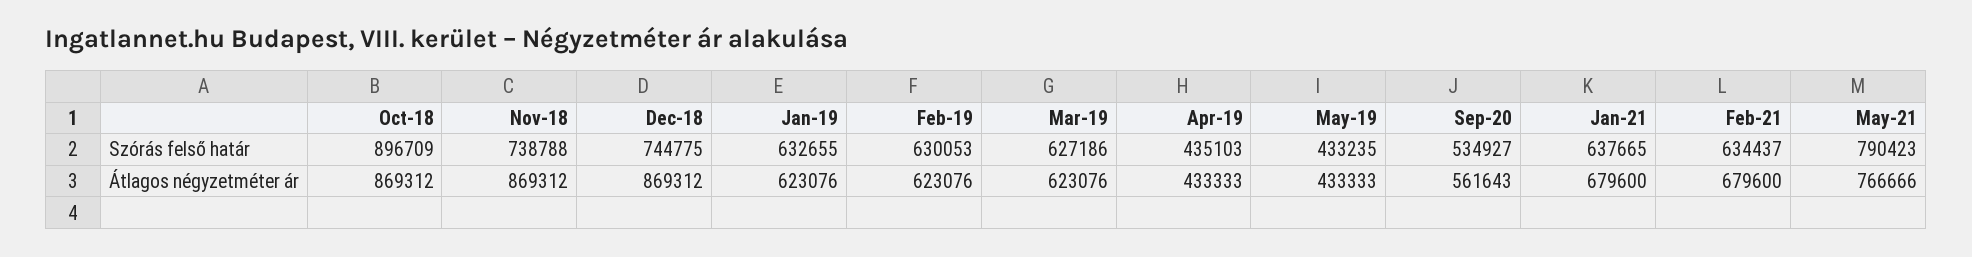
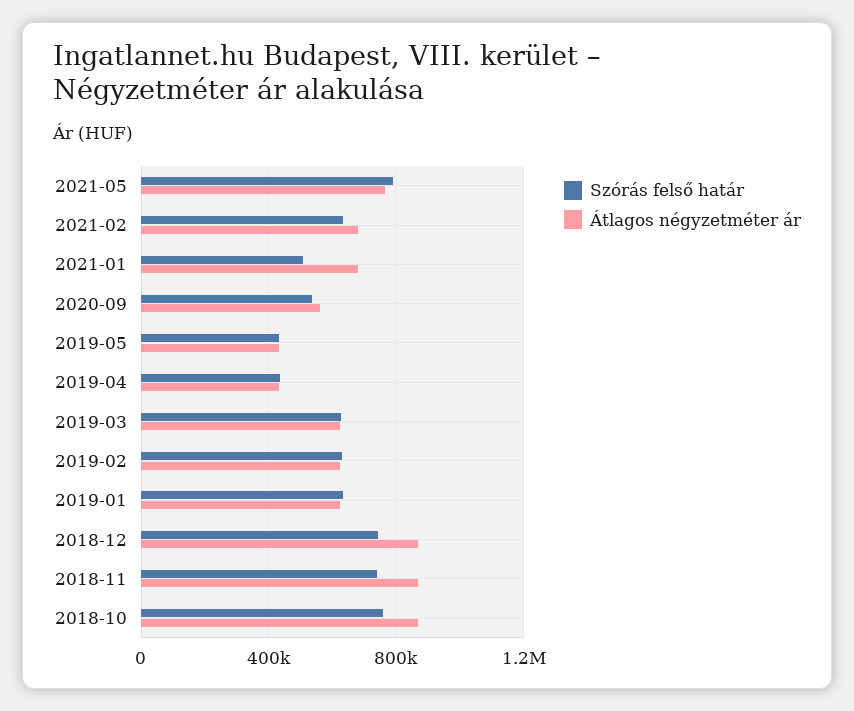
  {
    "Szórás felső határ": {
-     "Oct-18": 896709,
+     "Oct-18": 750000,
      "Nov-18": 738788,
      "Dec-18": 744775,
      "Jan-19": 632655,
      "Feb-19": 630053,
      "Mar-19": 627186,
      "Apr-19": 435103,
      "May-19": 433235,
      "Sep-20": 534927,
-     "Jan-21": 637665,
+     "Jan-21": 500000,
      "Feb-21": 634437,
      "May-21": 790423
    },
    "Átlagos négyzetméter ár": {
      "Oct-18": 869312,
      "Nov-18": 869312,
      "Dec-18": 869312,
      "Jan-19": 623076,
      "Feb-19": 623076,
      "Mar-19": 623076,
      "Apr-19": 433333,
      "May-19": 433333,
      "Sep-20": 561643,
      "Jan-21": 679600,
      "Feb-21": 679600,
      "May-21": 766666
    }
  }

